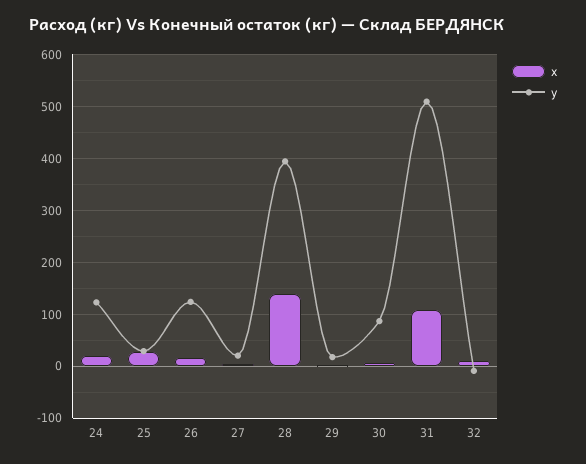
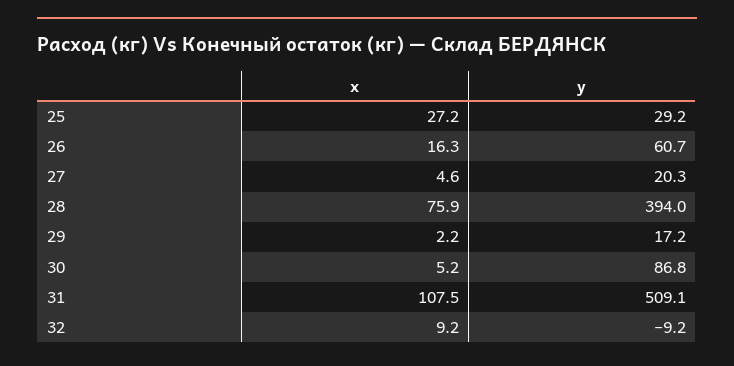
  {
    "x": {
-     "24": 20,
      "25": 27.2,
      "26": 16.3,
      "27": 4.6,
-     "28": 140,
+     "28": 75.9,
      "29": 2.2,
      "30": 5.2,
      "31": 107.5,
      "32": 9.2
    },
    "y": {
-     "24": 120,
      "25": 29.2,
-     "26": 120,
+     "26": 60.7,
      "27": 20.3,
      "28": 394,
      "29": 17.2,
      "30": 86.8,
      "31": 509.1,
      "32": -9.2
    }
  }

